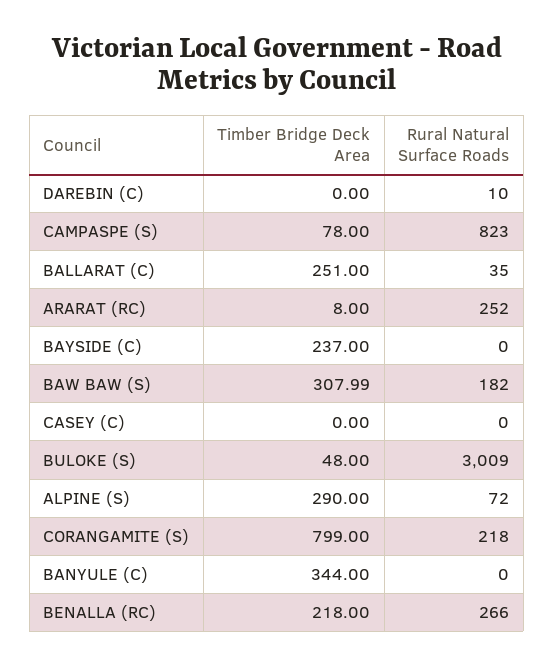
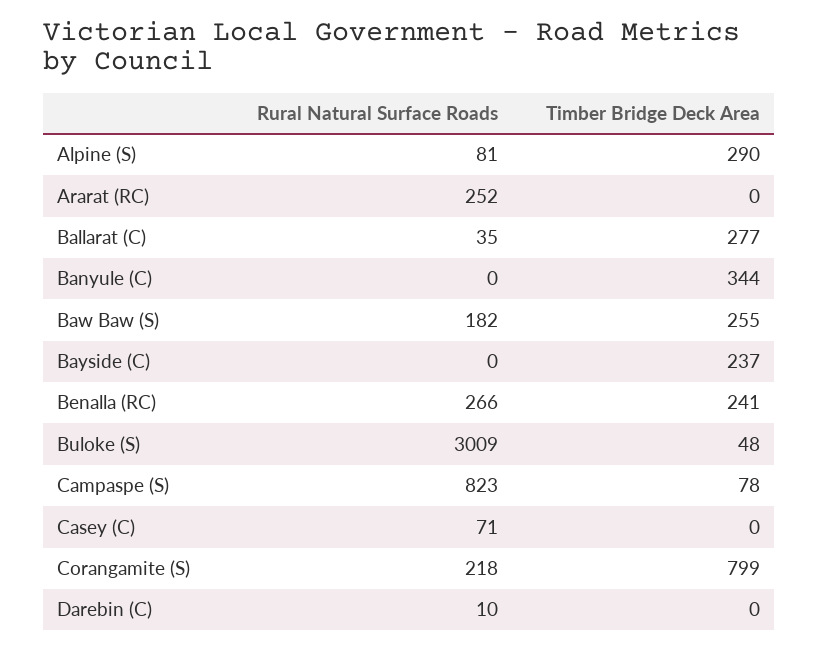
  {
    "Timber Bridge Deck Area": {
      "DAREBIN (C)": 0,
      "CAMPASPE (S)": 78,
-     "BALLARAT (C)": 251,
+     "BALLARAT (C)": 277,
-     "ARARAT (RC)": 8,
+     "ARARAT (RC)": 0,
      "BAYSIDE (C)": 237,
-     "BAW BAW (S)": 307.99,
+     "BAW BAW (S)": 255,
      "CASEY (C)": 0,
      "BULOKE (S)": 48,
      "ALPINE (S)": 290,
      "CORANGAMITE (S)": 799,
      "BANYULE (C)": 344,
-     "BENALLA (RC)": 218
+     "BENALLA (RC)": 241
    },
    "Rural Natural Surface Roads": {
      "DAREBIN (C)": 10,
      "CAMPASPE (S)": 823,
      "BALLARAT (C)": 35,
      "ARARAT (RC)": 252,
      "BAYSIDE (C)": 0,
      "BAW BAW (S)": 182,
-     "CASEY (C)": 0,
+     "CASEY (C)": 71,
      "BULOKE (S)": 3009,
-     "ALPINE (S)": 72,
+     "ALPINE (S)": 81,
      "CORANGAMITE (S)": 218,
      "BANYULE (C)": 0,
      "BENALLA (RC)": 266
    }
  }

